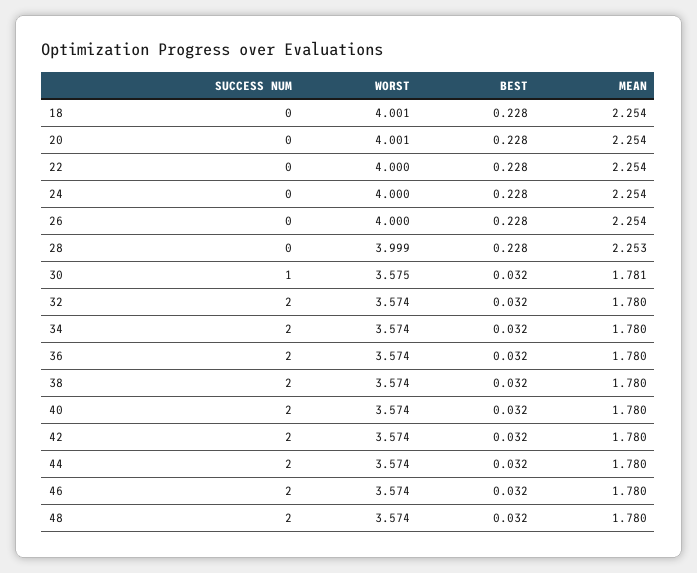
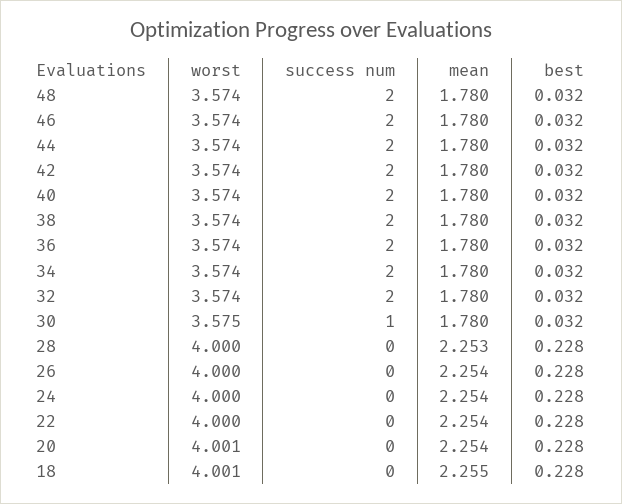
  {
    "SUCCESS NUM": {
      "18": 0,
      "20": 0,
      "22": 0,
      "24": 0,
      "26": 0,
      "28": 0,
      "30": 1,
      "32": 2,
      "34": 2,
      "36": 2,
      "38": 2,
      "40": 2,
      "42": 2,
      "44": 2,
      "46": 2,
      "48": 2
    },
    "WORST": {
      "18": 4.001,
      "20": 4.001,
      "22": 4,
      "24": 4,
      "26": 4,
-     "28": 3.999,
+     "28": 4,
      "30": 3.575,
      "32": 3.574,
      "34": 3.574,
      "36": 3.574,
      "38": 3.574,
      "40": 3.574,
      "42": 3.574,
      "44": 3.574,
      "46": 3.574,
      "48": 3.574
    },
    "BEST": {
      "18": 0.228,
      "20": 0.228,
      "22": 0.228,
      "24": 0.228,
      "26": 0.228,
      "28": 0.228,
      "30": 0.032,
      "32": 0.032,
      "34": 0.032,
      "36": 0.032,
      "38": 0.032,
      "40": 0.032,
      "42": 0.032,
      "44": 0.032,
      "46": 0.032,
      "48": 0.032
    },
    "MEAN": {
-     "18": 2.254,
+     "18": 2.255,
      "20": 2.254,
      "22": 2.254,
      "24": 2.254,
      "26": 2.254,
      "28": 2.253,
-     "30": 1.781,
+     "30": 1.78,
      "32": 1.78,
      "34": 1.78,
      "36": 1.78,
      "38": 1.78,
      "40": 1.78,
      "42": 1.78,
      "44": 1.78,
      "46": 1.78,
      "48": 1.78
    }
  }

